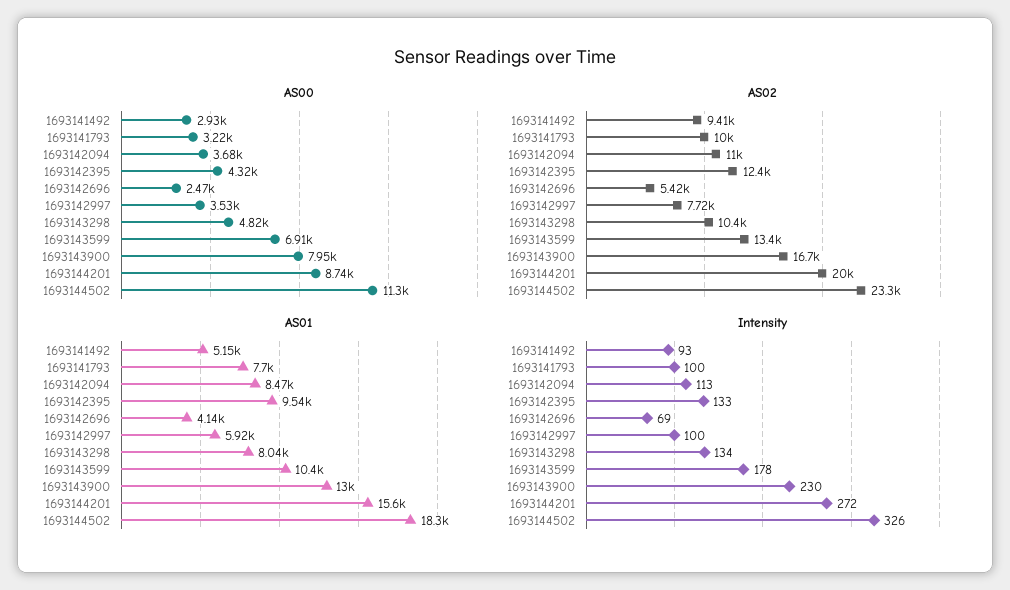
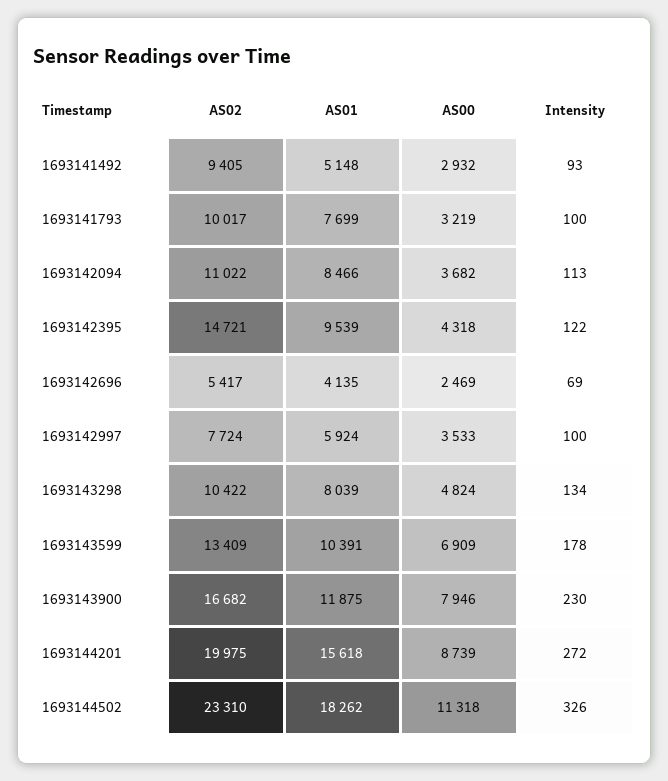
  {
    "AS00": {
      "1693141492": 2932,
      "1693141793": 3219,
      "1693142094": 3682,
      "1693142395": 4318,
      "1693142696": 2469,
      "1693142997": 3533,
      "1693143298": 4824,
      "1693143599": 6909,
      "1693143900": 7946,
      "1693144201": 8739,
      "1693144502": 11318
    },
    "AS02": {
      "1693141492": 9405,
      "1693141793": 10017,
      "1693142094": 11022,
-     "1693142395": 12400,
+     "1693142395": 14721,
      "1693142696": 5417,
      "1693142997": 7724,
      "1693143298": 10422,
      "1693143599": 13409,
      "1693143900": 16682,
      "1693144201": 19975,
      "1693144502": 23310
    },
    "AS01": {
      "1693141492": 5148,
      "1693141793": 7699,
      "1693142094": 8466,
      "1693142395": 9539,
      "1693142696": 4135,
      "1693142997": 5924,
      "1693143298": 8039,
      "1693143599": 10391,
-     "1693143900": 13000,
+     "1693143900": 11875,
      "1693144201": 15618,
      "1693144502": 18262
    },
    "Intensity": {
      "1693141492": 93,
      "1693141793": 100,
      "1693142094": 113,
-     "1693142395": 133,
+     "1693142395": 122,
      "1693142696": 69,
      "1693142997": 100,
      "1693143298": 134,
      "1693143599": 178,
      "1693143900": 230,
      "1693144201": 272,
      "1693144502": 326
    }
  }

